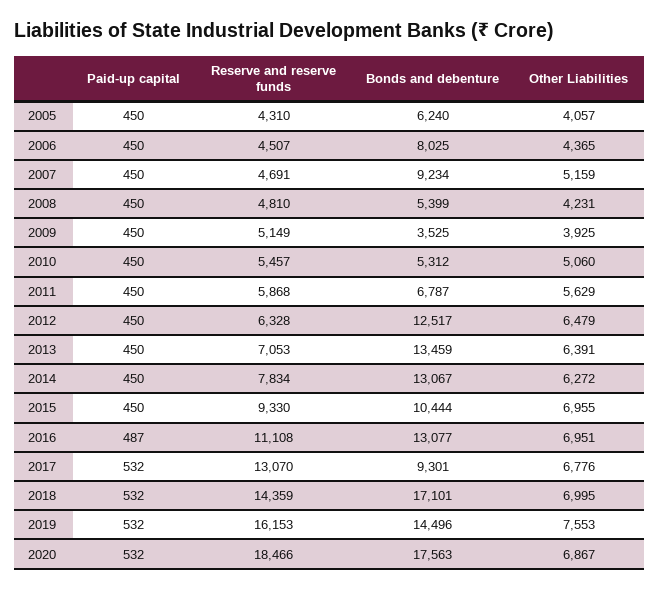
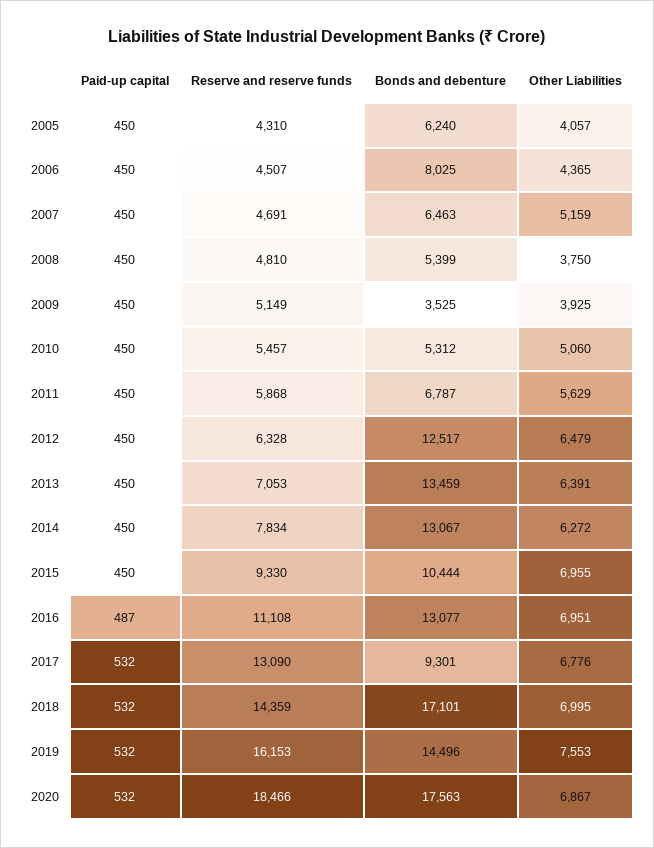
  {
    "Paid-up capital": {
      "2005": 450,
      "2006": 450,
      "2007": 450,
      "2008": 450,
      "2009": 450,
      "2010": 450,
      "2011": 450,
      "2012": 450,
      "2013": 450,
      "2014": 450,
      "2015": 450,
      "2016": 487,
      "2017": 532,
      "2018": 532,
      "2019": 532,
      "2020": 532
    },
    "Reserve and reserve funds": {
      "2005": 4310,
      "2006": 4507,
      "2007": 4691,
      "2008": 4810,
      "2009": 5149,
      "2010": 5457,
      "2011": 5868,
      "2012": 6328,
      "2013": 7053,
      "2014": 7834,
      "2015": 9330,
      "2016": 11108,
-     "2017": 13070,
+     "2017": 13090,
      "2018": 14359,
      "2019": 16153,
      "2020": 18466
    },
    "Bonds and debenture": {
      "2005": 6240,
      "2006": 8025,
-     "2007": 9234,
+     "2007": 6463,
      "2008": 5399,
      "2009": 3525,
      "2010": 5312,
      "2011": 6787,
      "2012": 12517,
      "2013": 13459,
      "2014": 13067,
      "2015": 10444,
      "2016": 13077,
      "2017": 9301,
      "2018": 17101,
      "2019": 14496,
      "2020": 17563
    },
    "Other Liabilities": {
      "2005": 4057,
      "2006": 4365,
      "2007": 5159,
-     "2008": 4231,
+     "2008": 3750,
      "2009": 3925,
      "2010": 5060,
      "2011": 5629,
      "2012": 6479,
      "2013": 6391,
      "2014": 6272,
      "2015": 6955,
      "2016": 6951,
      "2017": 6776,
      "2018": 6995,
      "2019": 7553,
      "2020": 6867
    }
  }

